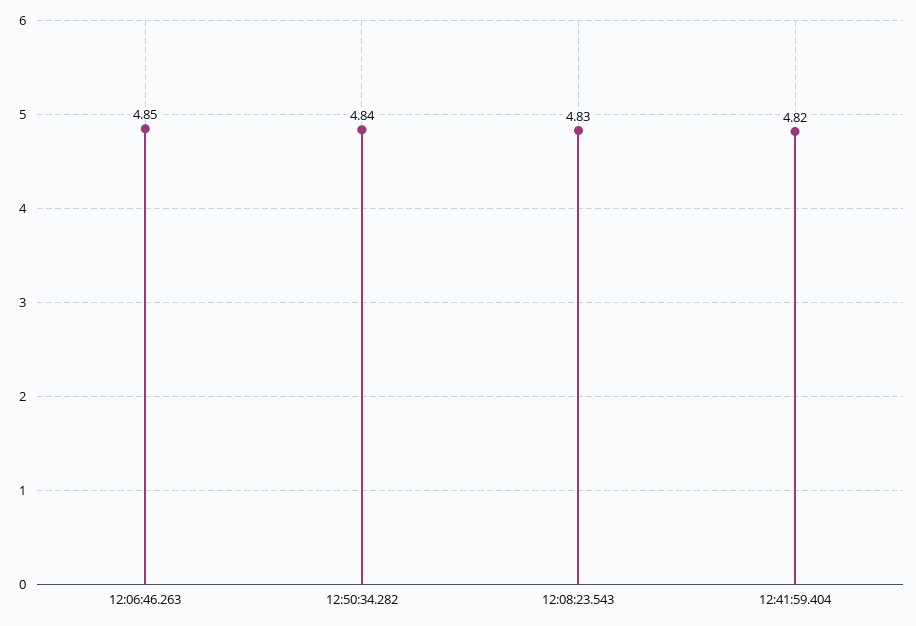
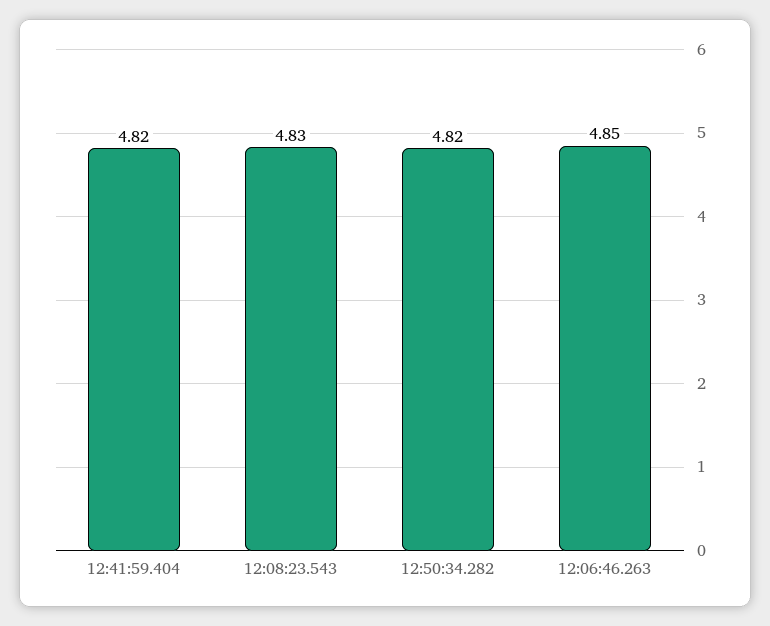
  {
    "12:06:46.263": 4.85,
-   "12:50:34.282": 4.84,
+   "12:50:34.282": 4.82,
    "12:08:23.543": 4.83,
    "12:41:59.404": 4.82
  }

